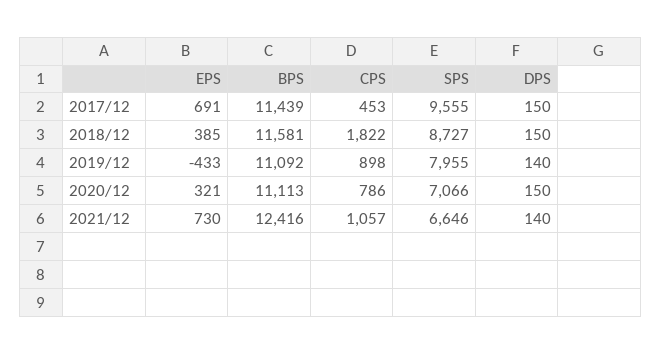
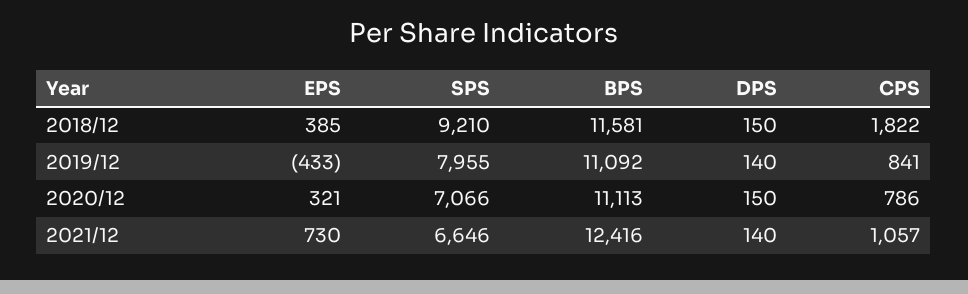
  {
    "EPS": {
-     "2017/12": 691,
      "2018/12": 385,
      "2019/12": -433,
      "2020/12": 321,
      "2021/12": 730
    },
    "BPS": {
-     "2017/12": 11439,
      "2018/12": 11581,
      "2019/12": 11092,
      "2020/12": 11113,
      "2021/12": 12416
    },
    "CPS": {
-     "2017/12": 453,
      "2018/12": 1822,
-     "2019/12": 898,
+     "2019/12": 841,
      "2020/12": 786,
      "2021/12": 1057
    },
    "SPS": {
-     "2017/12": 9555,
-     "2018/12": 8727,
+     "2018/12": 9210,
      "2019/12": 7955,
      "2020/12": 7066,
      "2021/12": 6646
    },
    "DPS": {
-     "2017/12": 150,
      "2018/12": 150,
      "2019/12": 140,
      "2020/12": 150,
      "2021/12": 140
    }
  }

